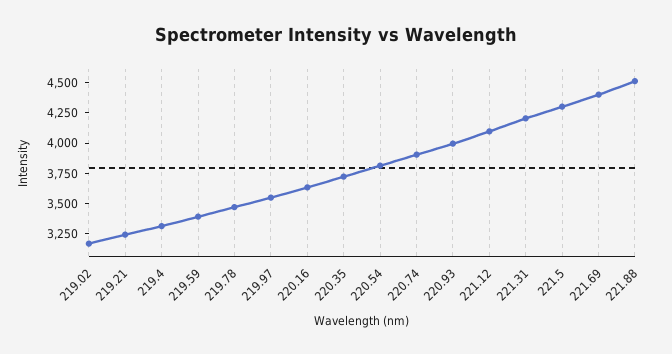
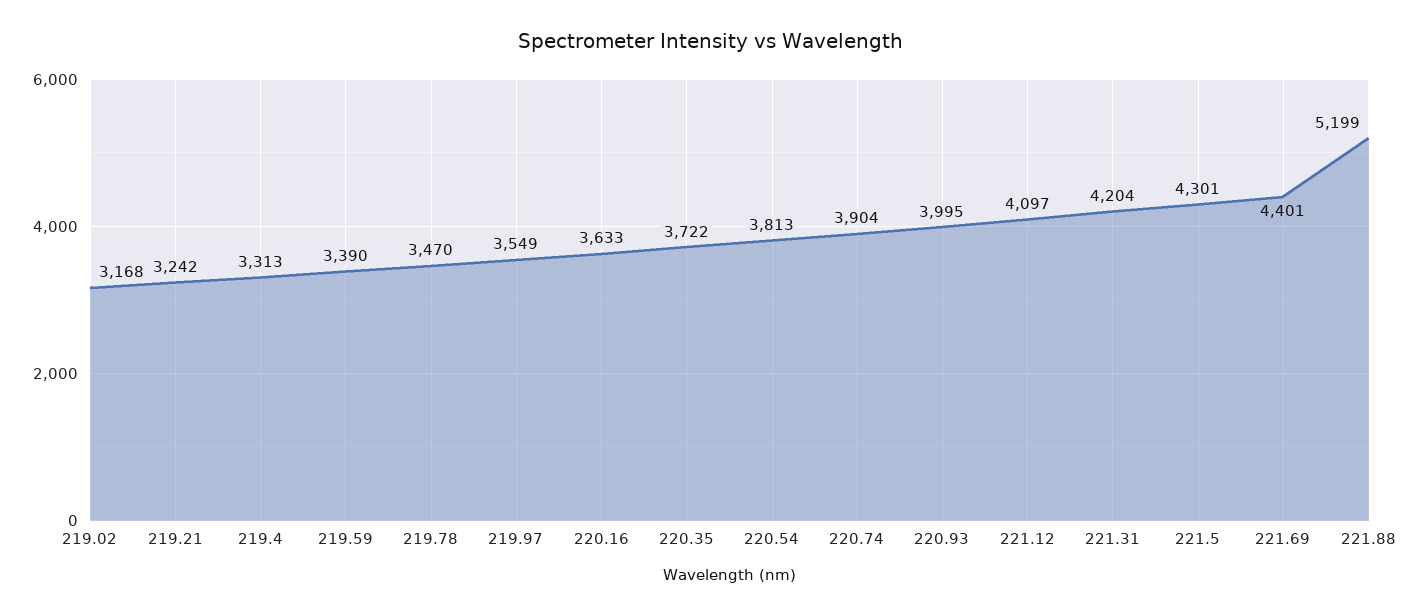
  {
    "219.02": 3168,
    "219.21": 3242,
    "219.4": 3313,
    "219.59": 3390,
    "219.78": 3470,
    "219.97": 3549,
    "220.16": 3633,
    "220.35": 3722,
    "220.54": 3813,
    "220.74": 3904,
    "220.93": 3995,
    "221.12": 4097,
    "221.31": 4204,
    "221.5": 4301,
    "221.69": 4401,
-   "221.88": 4500
+   "221.88": 5199
  }

